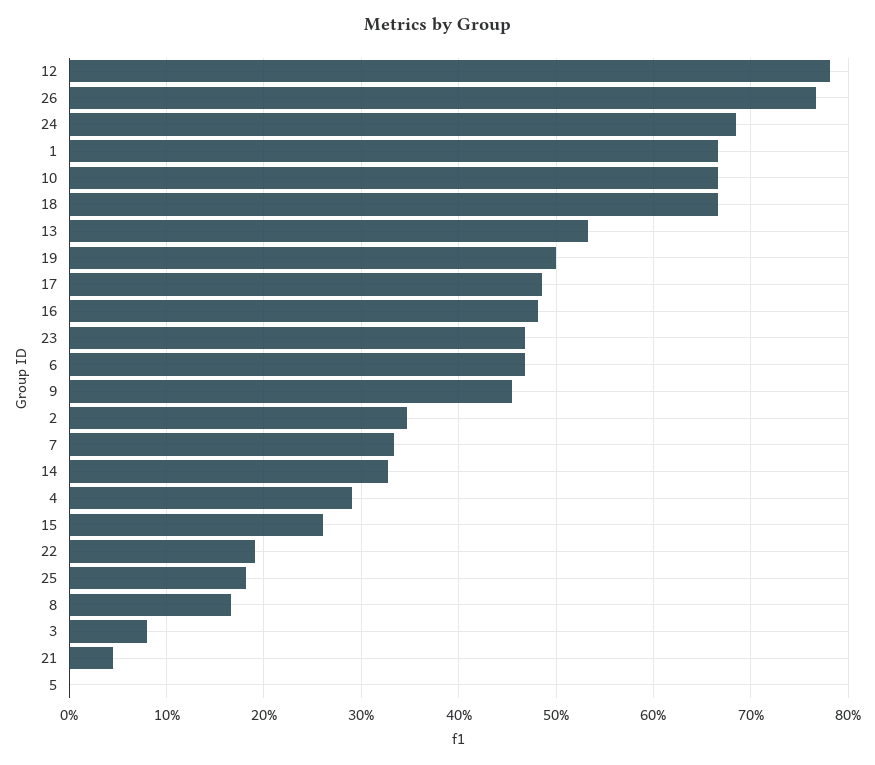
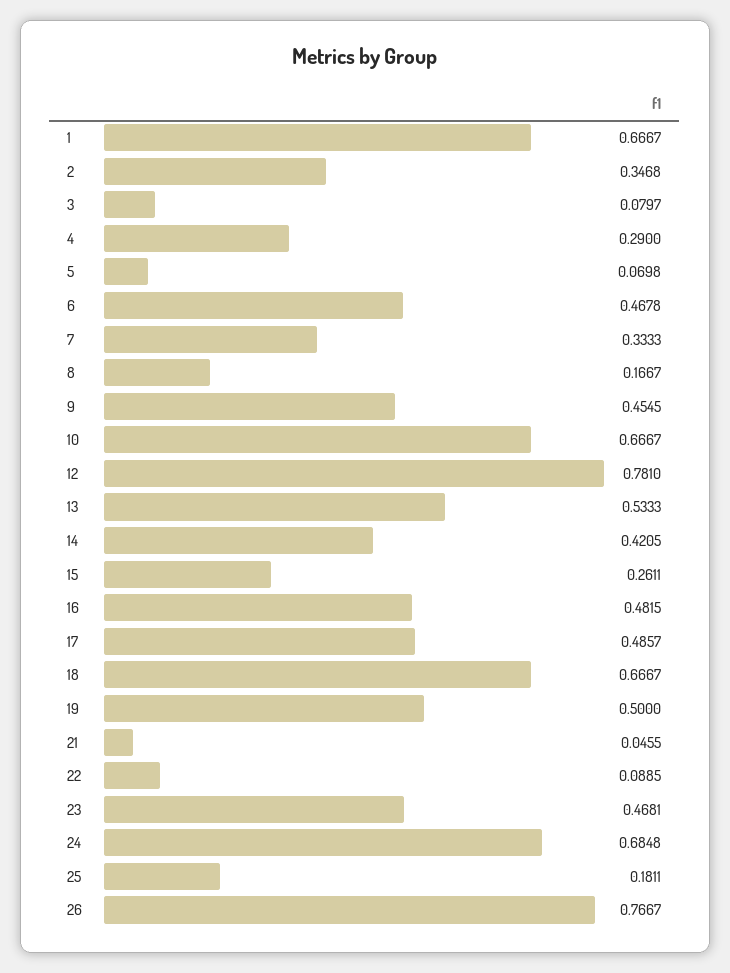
  {
    "12": 0.781,
    "26": 0.7667,
    "24": 0.6848,
    "1": 0.6667,
    "10": 0.6667,
    "18": 0.6667,
    "13": 0.5333,
    "19": 0.5,
    "17": 0.4857,
    "16": 0.4815,
    "23": 0.4681,
    "6": 0.4678,
    "9": 0.4545,
    "2": 0.3468,
    "7": 0.3333,
-   "14": 0.33,
+   "14": 0.4205,
    "4": 0.29,
    "15": 0.2611,
-   "22": 0.19,
+   "22": 0.0885,
    "25": 0.1811,
    "8": 0.1667,
    "3": 0.0797,
    "21": 0.0455,
-   "5": 0
+   "5": 0.0698
  }

